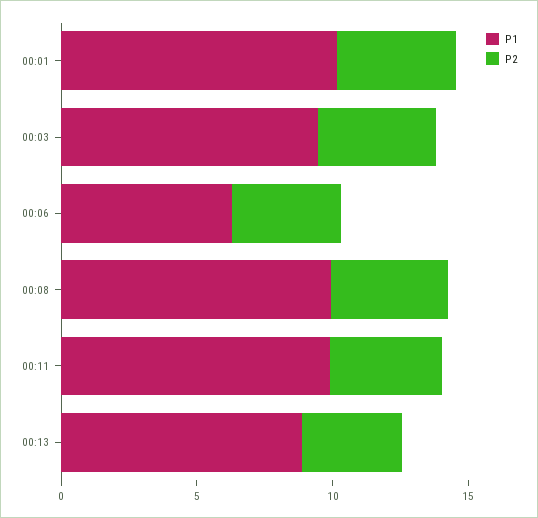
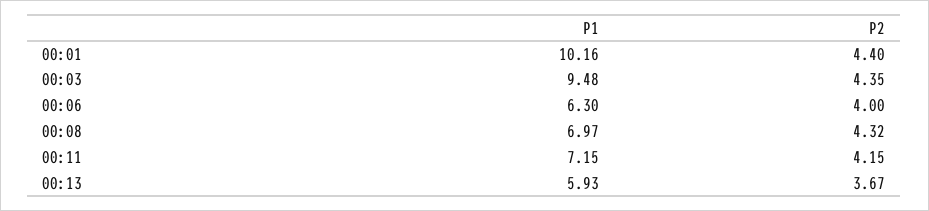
  {
    "P1": {
      "00:01": 10.16,
      "00:03": 9.48,
      "00:06": 6.3,
-     "00:08": 10,
+     "00:08": 6.97,
-     "00:11": 10,
+     "00:11": 7.15,
-     "00:13": 9
+     "00:13": 5.93
    },
    "P2": {
      "00:01": 4.4,
      "00:03": 4.35,
      "00:06": 4,
      "00:08": 4.32,
      "00:11": 4.15,
      "00:13": 3.67
    }
  }

